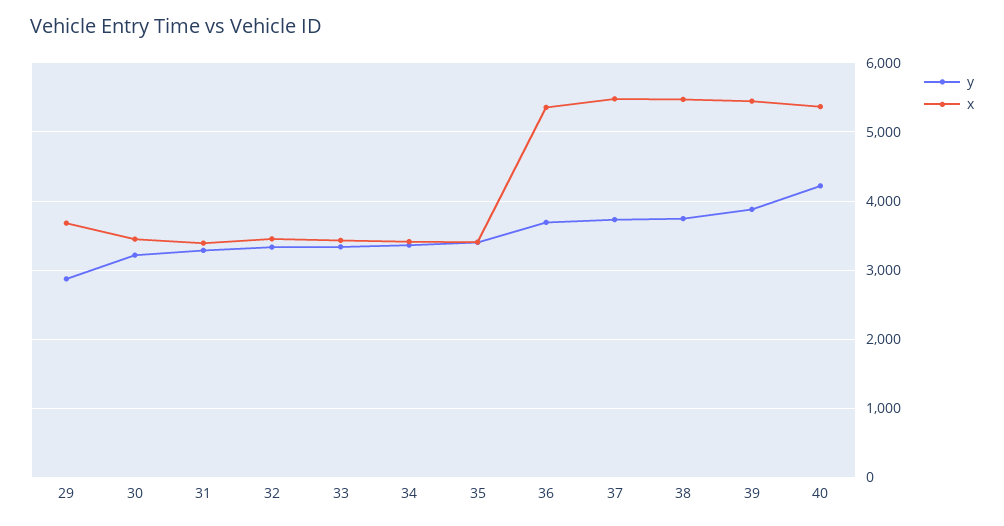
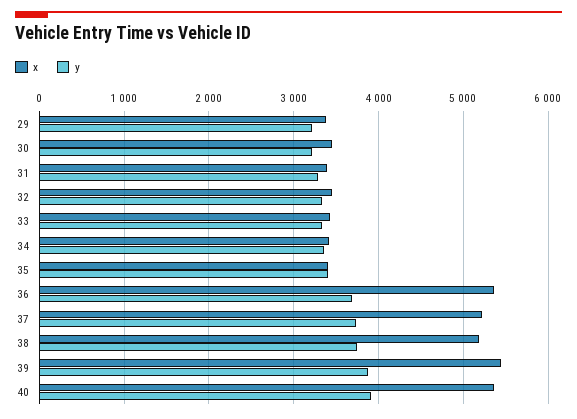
  {
    "y": {
-     "29": 2900,
+     "29": 3200,
      "30": 3200,
      "31": 3300,
      "32": 3300,
      "33": 3300,
      "34": 3400,
      "35": 3400,
      "36": 3700,
      "37": 3700,
      "38": 3700,
      "39": 3900,
-     "40": 4200
+     "40": 3900
    },
    "x": {
-     "29": 3700,
+     "29": 3400,
      "30": 3400,
      "31": 3400,
      "32": 3500,
      "33": 3400,
      "34": 3400,
      "35": 3400,
      "36": 5400,
-     "37": 5500,
+     "37": 5200,
-     "38": 5500,
+     "38": 5200,
      "39": 5400,
      "40": 5400
    }
  }

